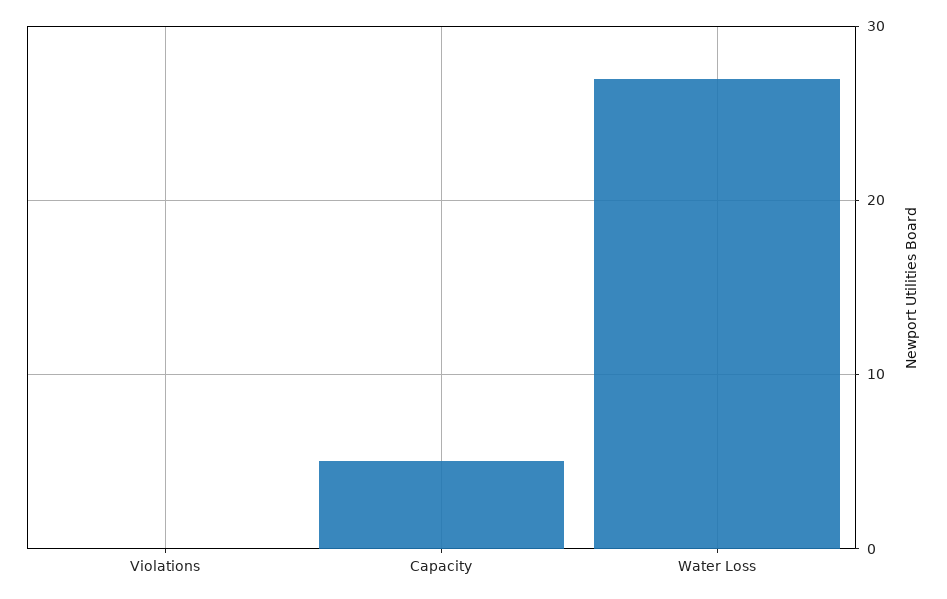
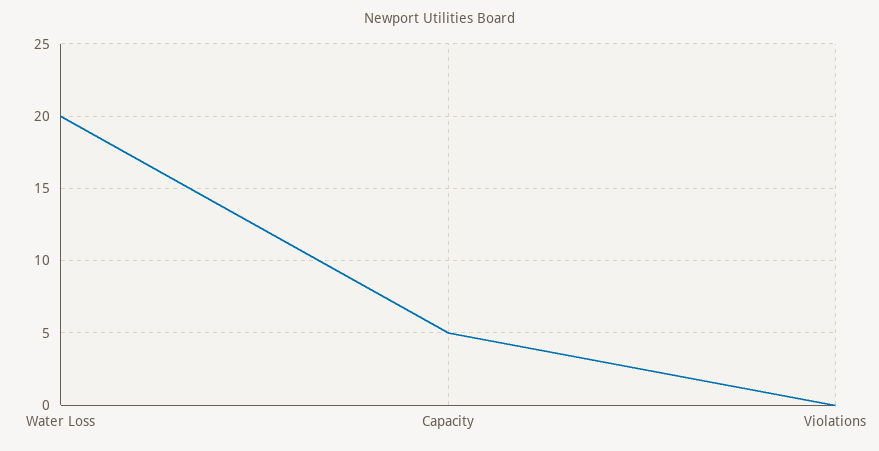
  {
    "Violations": 0,
    "Capacity": 5,
-   "Water Loss": 27
+   "Water Loss": 20
  }

